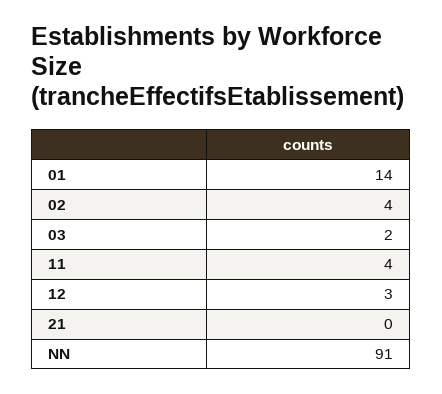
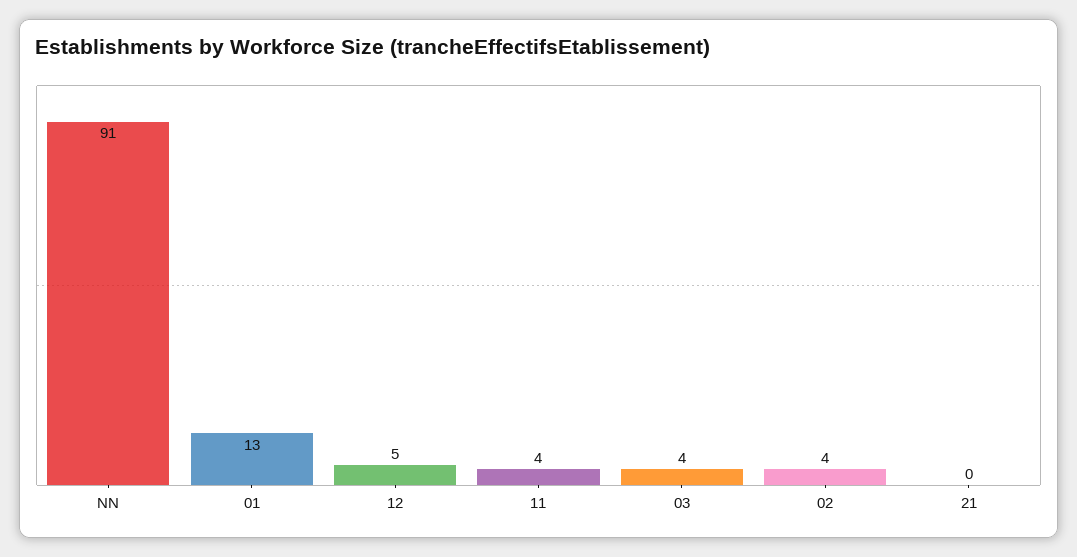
  {
-   "01": 14,
+   "01": 13,
    "02": 4,
-   "03": 2,
+   "03": 4,
    "11": 4,
-   "12": 3,
+   "12": 5,
    "21": 0,
    "NN": 91
  }

